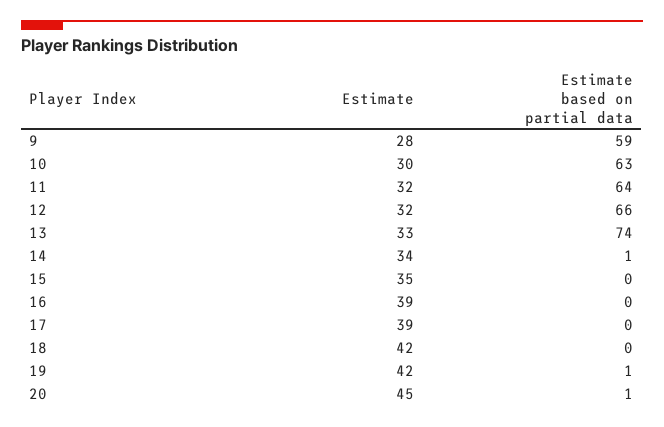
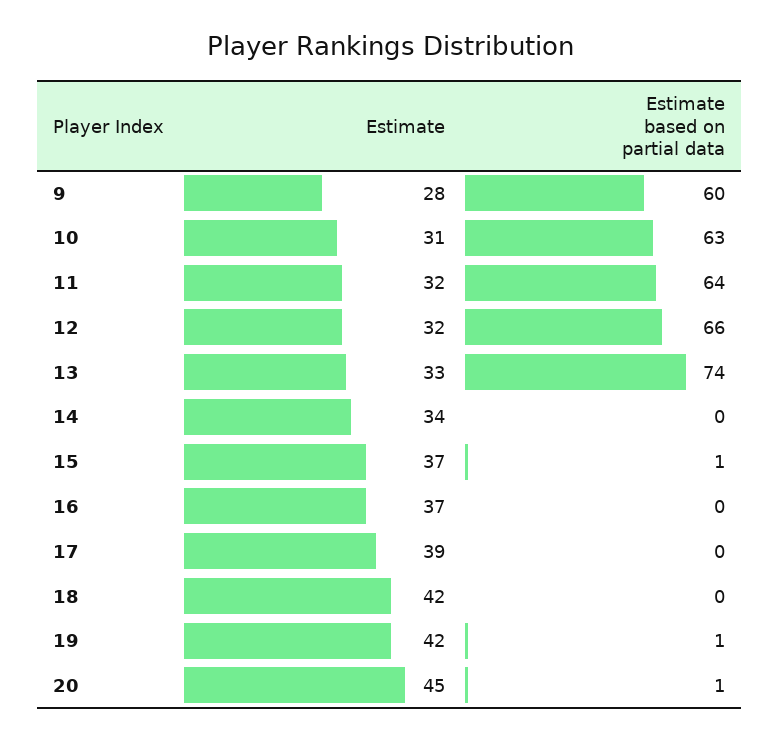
  {
    "Estimate": {
      "9": 28,
-     "10": 30,
+     "10": 31,
      "11": 32,
      "12": 32,
      "13": 33,
      "14": 34,
-     "15": 35,
+     "15": 37,
-     "16": 39,
+     "16": 37,
      "17": 39,
      "18": 42,
      "19": 42,
      "20": 45
    },
    "Estimate based on partial data": {
-     "9": 59,
+     "9": 60,
      "10": 63,
      "11": 64,
      "12": 66,
      "13": 74,
-     "14": 1,
+     "14": 0,
-     "15": 0,
+     "15": 1,
      "16": 0,
      "17": 0,
      "18": 0,
      "19": 1,
      "20": 1
    }
  }

